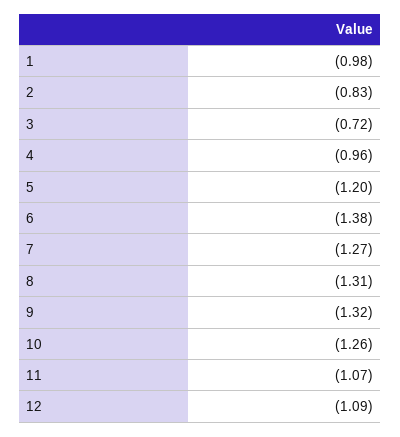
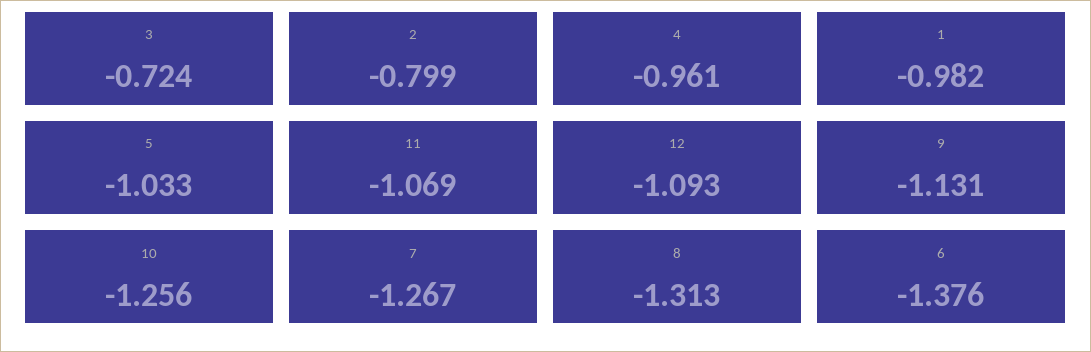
  {
    "1": -0.982,
-   "2": -0.83,
+   "2": -0.799,
    "3": -0.724,
    "4": -0.961,
-   "5": -1.2,
+   "5": -1.033,
    "6": -1.376,
    "7": -1.267,
    "8": -1.313,
-   "9": -1.32,
+   "9": -1.131,
    "10": -1.256,
    "11": -1.069,
    "12": -1.093
  }

